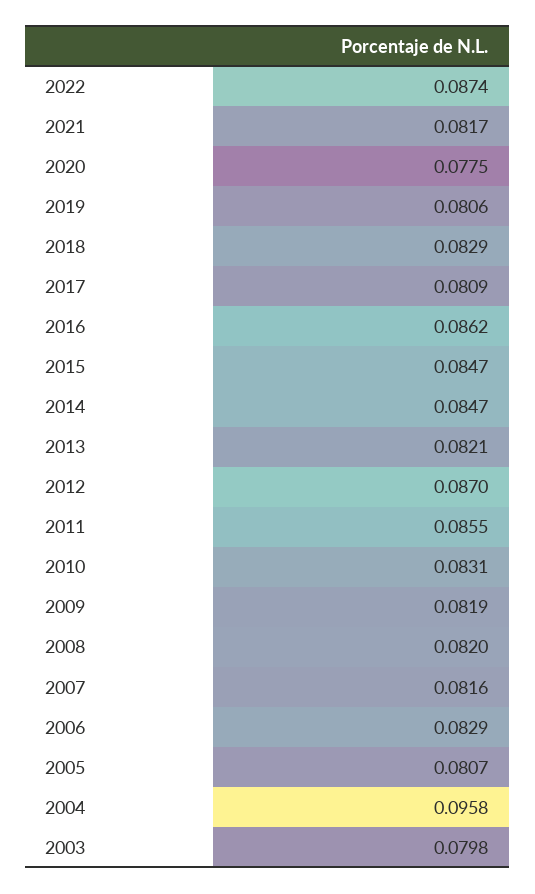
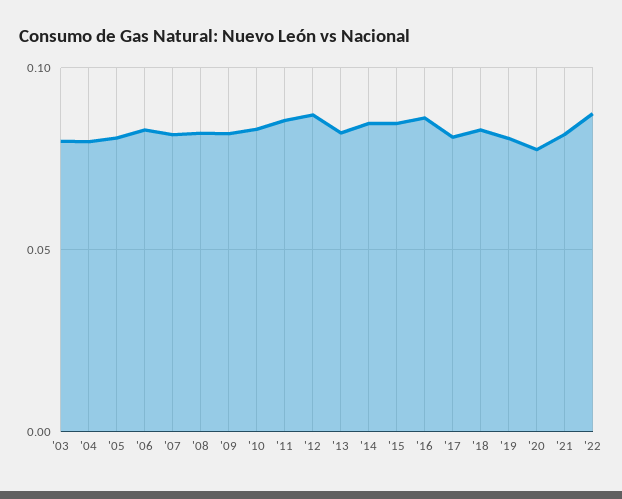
  {
    "2022": 0.0874,
    "2021": 0.0817,
    "2020": 0.0775,
    "2019": 0.0806,
    "2018": 0.0829,
    "2017": 0.0809,
    "2016": 0.0862,
    "2015": 0.0847,
    "2014": 0.0847,
    "2013": 0.0821,
    "2012": 0.087,
    "2011": 0.0855,
    "2010": 0.0831,
    "2009": 0.0819,
    "2008": 0.082,
    "2007": 0.0816,
    "2006": 0.0829,
    "2005": 0.0807,
-   "2004": 0.0958,
+   "2004": 0.08,
    "2003": 0.0798
  }

